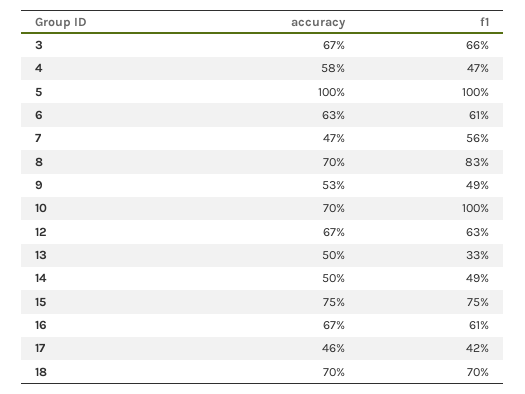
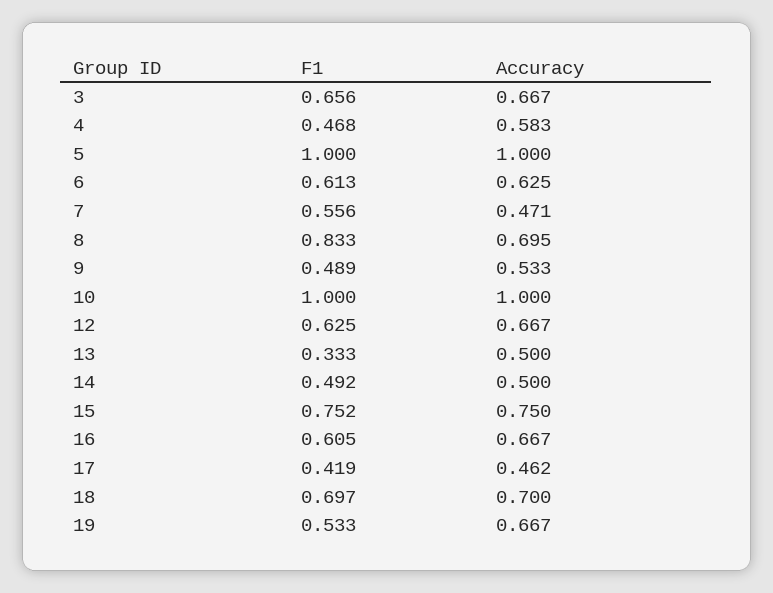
  {
    "accuracy": {
      "3": 0.667,
      "4": 0.583,
      "5": 1,
      "6": 0.625,
      "7": 0.471,
      "8": 0.695,
      "9": 0.533,
-     "10": 0.7,
+     "10": 1,
      "12": 0.667,
      "13": 0.5,
      "14": 0.5,
      "15": 0.75,
      "16": 0.667,
      "17": 0.462,
-     "18": 0.7
+     "18": 0.7,
+     "19": 0.667
    },
    "f1": {
      "3": 0.656,
      "4": 0.468,
      "5": 1,
      "6": 0.613,
      "7": 0.556,
      "8": 0.833,
      "9": 0.489,
      "10": 1,
      "12": 0.625,
      "13": 0.333,
      "14": 0.492,
      "15": 0.752,
      "16": 0.605,
      "17": 0.419,
-     "18": 0.697
+     "18": 0.697,
+     "19": 0.533
    }
  }

